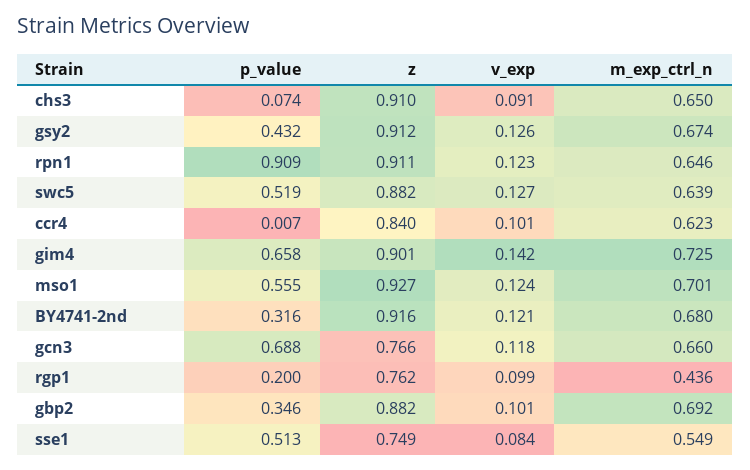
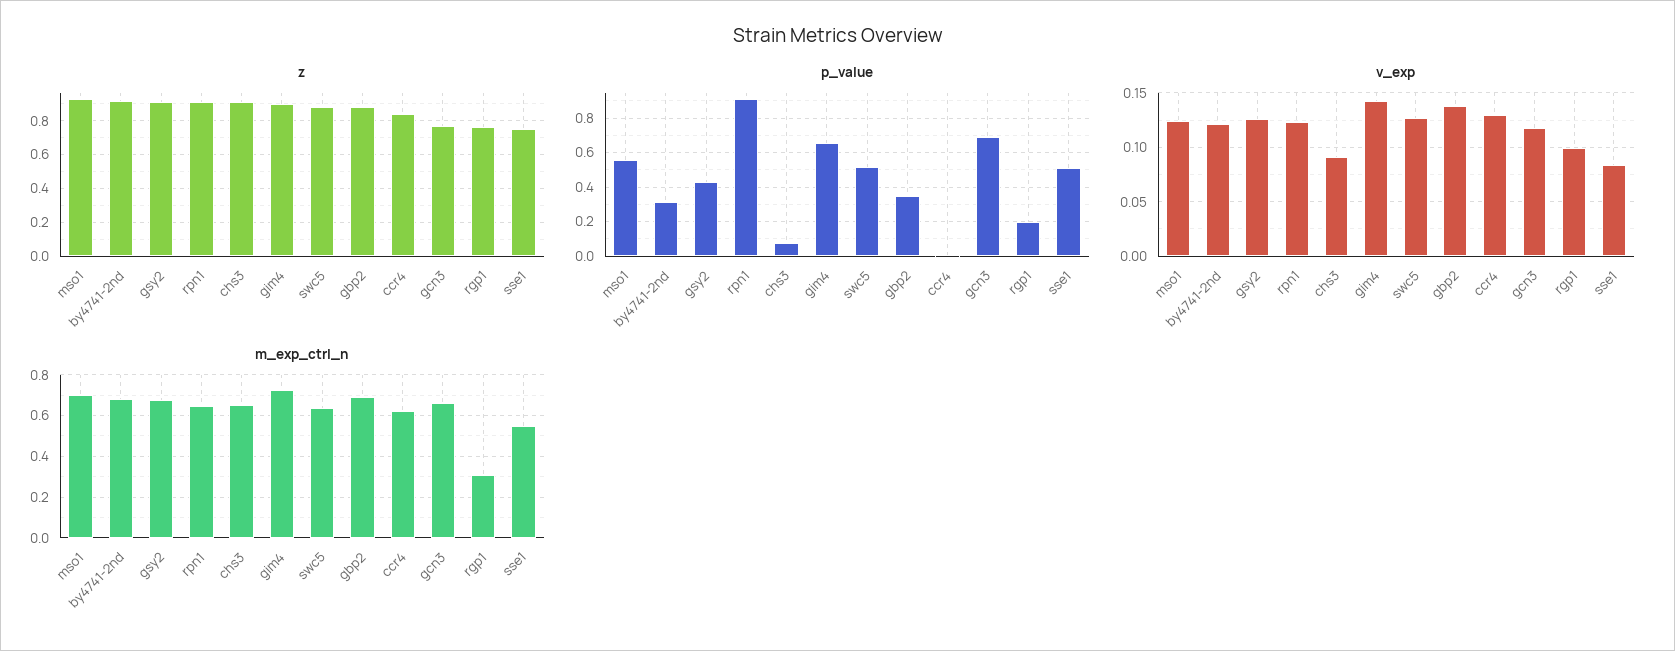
  {
    "p_value": {
      "chs3": 0.074,
      "gsy2": 0.432,
      "rpn1": 0.909,
      "swc5": 0.519,
      "ccr4": 0.007,
      "gim4": 0.658,
      "mso1": 0.555,
      "BY4741-2nd": 0.316,
      "gcn3": 0.688,
      "rgp1": 0.2,
      "gbp2": 0.346,
      "sse1": 0.513
    },
    "z": {
      "chs3": 0.91,
      "gsy2": 0.912,
      "rpn1": 0.911,
      "swc5": 0.882,
      "ccr4": 0.84,
      "gim4": 0.901,
      "mso1": 0.927,
      "BY4741-2nd": 0.916,
      "gcn3": 0.766,
      "rgp1": 0.762,
      "gbp2": 0.882,
      "sse1": 0.749
    },
    "v_exp": {
      "chs3": 0.091,
      "gsy2": 0.126,
      "rpn1": 0.123,
      "swc5": 0.127,
-     "ccr4": 0.101,
+     "ccr4": 0.13,
      "gim4": 0.142,
      "mso1": 0.124,
      "BY4741-2nd": 0.121,
      "gcn3": 0.118,
      "rgp1": 0.099,
-     "gbp2": 0.101,
+     "gbp2": 0.14,
      "sse1": 0.084
    },
    "m_exp_ctrl_n": {
      "chs3": 0.65,
      "gsy2": 0.674,
      "rpn1": 0.646,
      "swc5": 0.639,
      "ccr4": 0.623,
      "gim4": 0.725,
      "mso1": 0.701,
      "BY4741-2nd": 0.68,
      "gcn3": 0.66,
-     "rgp1": 0.436,
+     "rgp1": 0.3,
      "gbp2": 0.692,
      "sse1": 0.549
    }
  }

